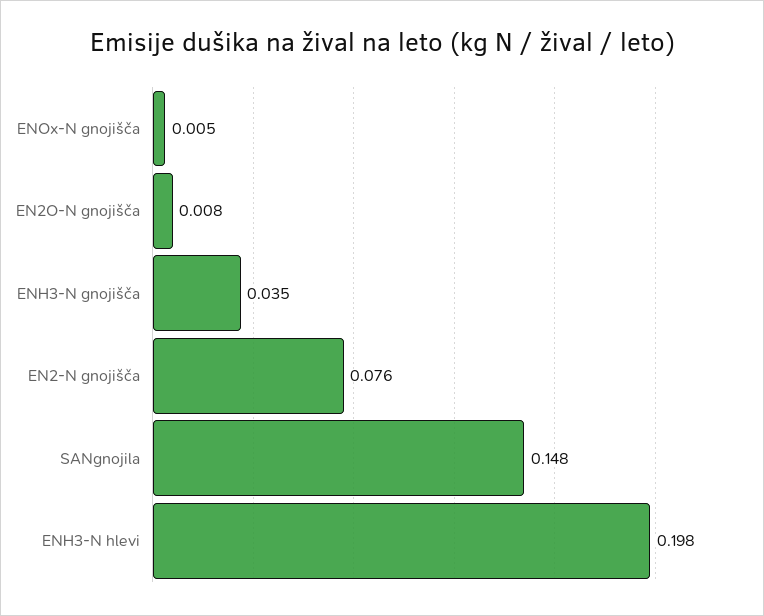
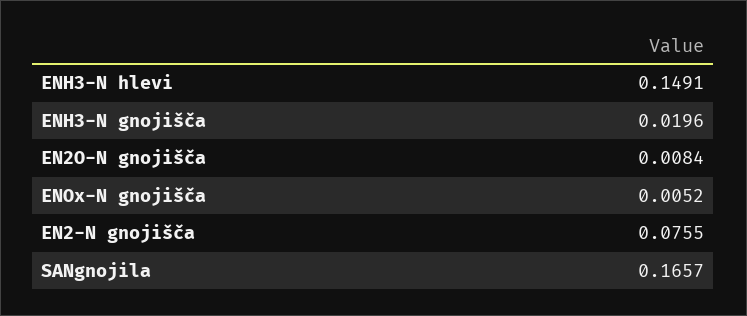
  {
    "ENOx-N gnojišča": 0.0052,
    "EN2O-N gnojišča": 0.0084,
-   "ENH3-N gnojišča": 0.035,
+   "ENH3-N gnojišča": 0.0196,
    "EN2-N gnojišča": 0.0755,
-   "SANgnojila": 0.148,
+   "SANgnojila": 0.1657,
-   "ENH3-N hlevi": 0.198
+   "ENH3-N hlevi": 0.1491
  }

